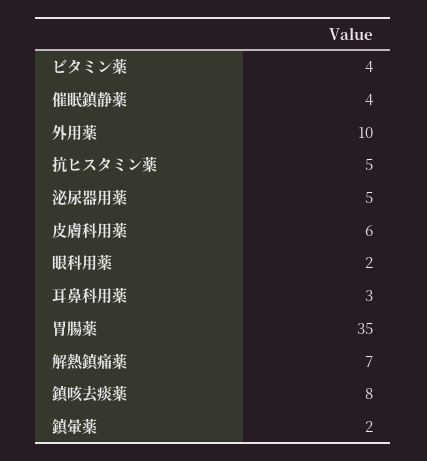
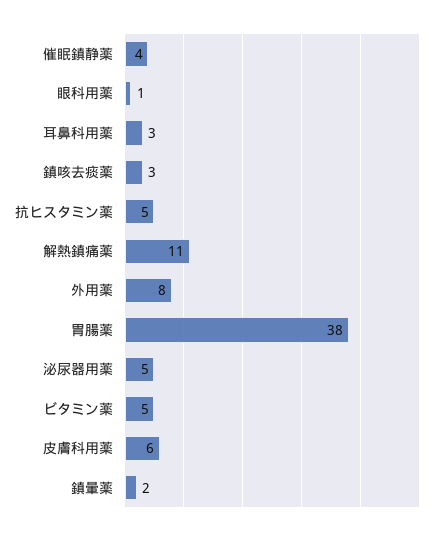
  {
-   "ビタミン薬": 4,
+   "ビタミン薬": 5,
    "催眠鎮静薬": 4,
-   "外用薬": 10,
+   "外用薬": 8,
    "抗ヒスタミン薬": 5,
    "泌尿器用薬": 5,
    "皮膚科用薬": 6,
-   "眼科用薬": 2,
+   "眼科用薬": 1,
    "耳鼻科用薬": 3,
-   "胃腸薬": 35,
+   "胃腸薬": 38,
-   "解熱鎮痛薬": 7,
+   "解熱鎮痛薬": 11,
-   "鎮咳去痰薬": 8,
+   "鎮咳去痰薬": 3,
    "鎮暈薬": 2
  }

